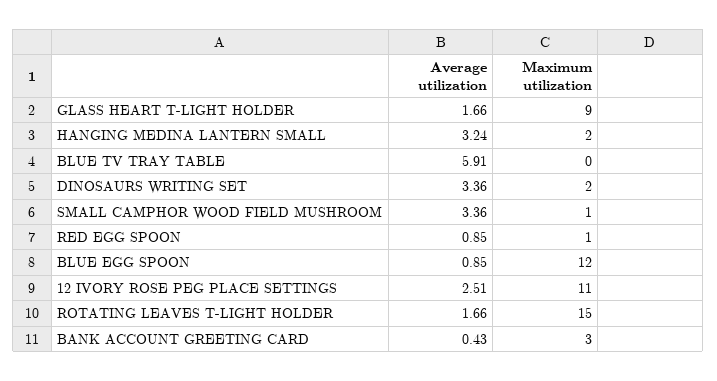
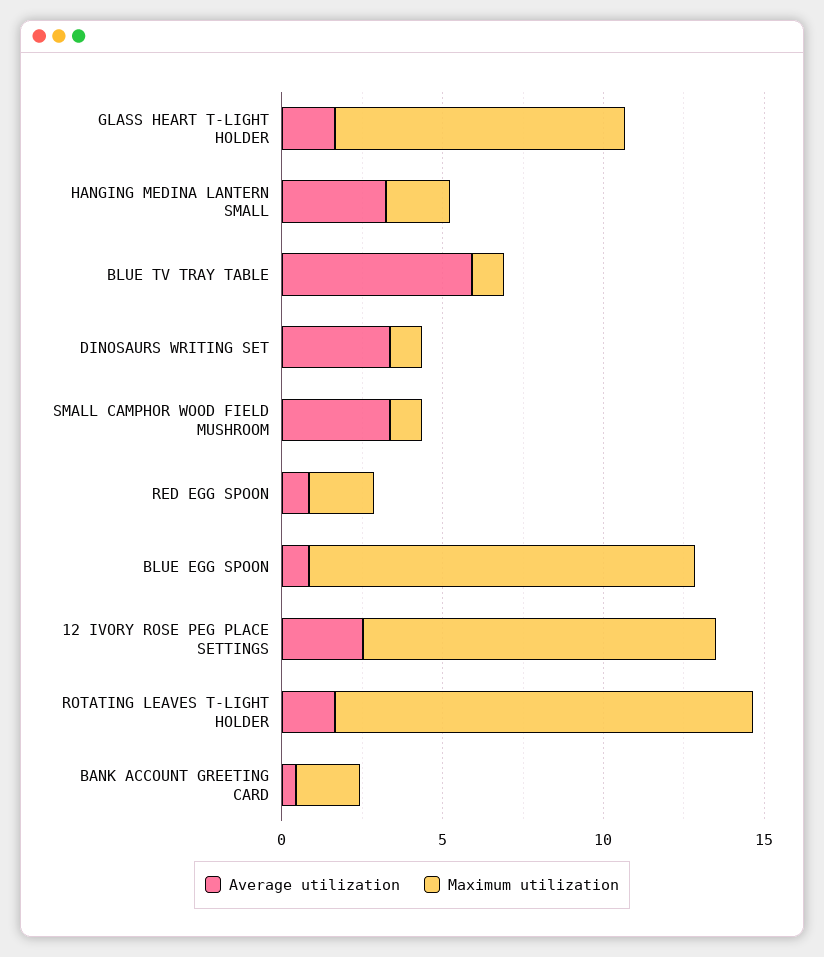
  {
    "Average utilization": {
      "GLASS HEART T-LIGHT HOLDER": 1.66,
      "HANGING MEDINA LANTERN SMALL": 3.24,
      "BLUE TV TRAY TABLE": 5.91,
      "DINOSAURS WRITING SET": 3.36,
      "SMALL CAMPHOR WOOD FIELD MUSHROOM": 3.36,
      "RED EGG SPOON": 0.85,
      "BLUE EGG SPOON": 0.85,
      "12 IVORY ROSE PEG PLACE SETTINGS": 2.51,
      "ROTATING LEAVES T-LIGHT HOLDER": 1.66,
      "BANK ACCOUNT GREETING CARD": 0.43
    },
    "Maximum utilization": {
      "GLASS HEART T-LIGHT HOLDER": 9,
      "HANGING MEDINA LANTERN SMALL": 2,
-     "BLUE TV TRAY TABLE": 0,
+     "BLUE TV TRAY TABLE": 1,
-     "DINOSAURS WRITING SET": 2,
+     "DINOSAURS WRITING SET": 1,
      "SMALL CAMPHOR WOOD FIELD MUSHROOM": 1,
-     "RED EGG SPOON": 1,
+     "RED EGG SPOON": 2,
      "BLUE EGG SPOON": 12,
      "12 IVORY ROSE PEG PLACE SETTINGS": 11,
-     "ROTATING LEAVES T-LIGHT HOLDER": 15,
+     "ROTATING LEAVES T-LIGHT HOLDER": 13,
-     "BANK ACCOUNT GREETING CARD": 3
+     "BANK ACCOUNT GREETING CARD": 2
    }
  }

